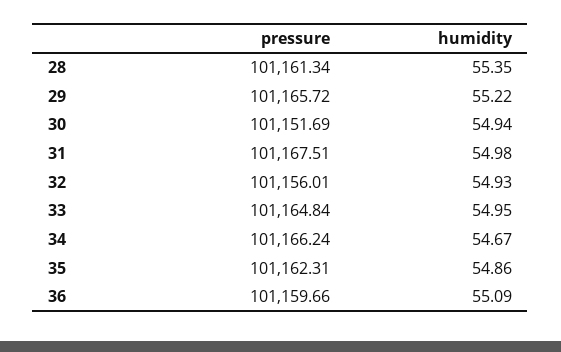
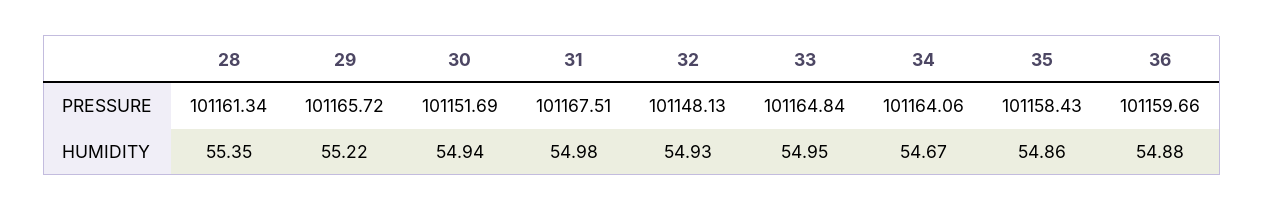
  {
    "pressure": {
      "28": 101161.34,
      "29": 101165.72,
      "30": 101151.69,
      "31": 101167.51,
-     "32": 101156.01,
+     "32": 101148.13,
      "33": 101164.84,
-     "34": 101166.24,
+     "34": 101164.06,
-     "35": 101162.31,
+     "35": 101158.43,
      "36": 101159.66
    },
    "humidity": {
      "28": 55.35,
      "29": 55.22,
      "30": 54.94,
      "31": 54.98,
      "32": 54.93,
      "33": 54.95,
      "34": 54.67,
      "35": 54.86,
-     "36": 55.09
+     "36": 54.88
    }
  }

